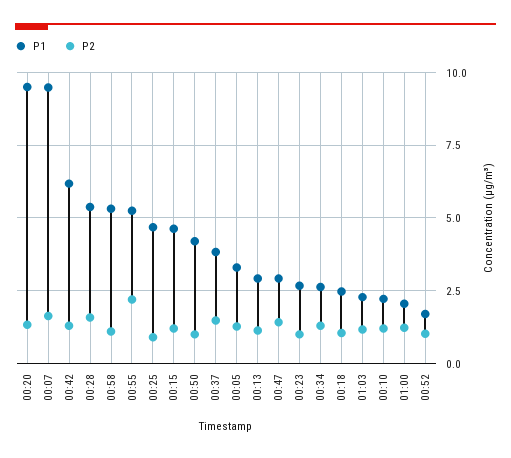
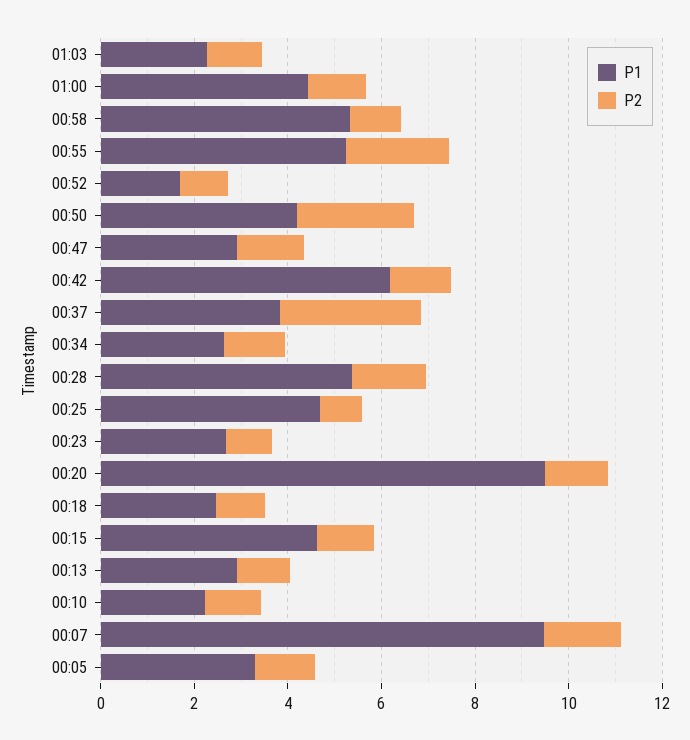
  {
    "P1": {
      "00:20": 9.5,
      "00:07": 9.5,
      "00:42": 6.25,
      "00:28": 5.5,
      "00:58": 5.25,
      "00:55": 5.25,
      "00:25": 4.75,
      "00:15": 4.75,
      "00:50": 4.25,
      "00:37": 3.75,
      "00:05": 3.25,
      "00:13": 3,
      "00:47": 3,
      "00:23": 2.75,
      "00:34": 2.75,
      "00:18": 2.5,
      "01:03": 2.25,
      "00:10": 2.25,
-     "01:00": 2,
+     "01:00": 4.5,
      "00:52": 1.75
    },
    "P2": {
      "00:20": 1.25,
      "00:07": 1.75,
      "00:42": 1.25,
      "00:28": 1.5,
      "00:58": 1,
      "00:55": 2.25,
      "00:25": 1,
      "00:15": 1.25,
-     "00:50": 1,
+     "00:50": 2.5,
-     "00:37": 1.5,
+     "00:37": 3,
      "00:05": 1.25,
      "00:13": 1.25,
      "00:47": 1.5,
      "00:23": 1,
      "00:34": 1.25,
      "00:18": 1,
      "01:03": 1.25,
      "00:10": 1.25,
      "01:00": 1.25,
      "00:52": 1
    }
  }

